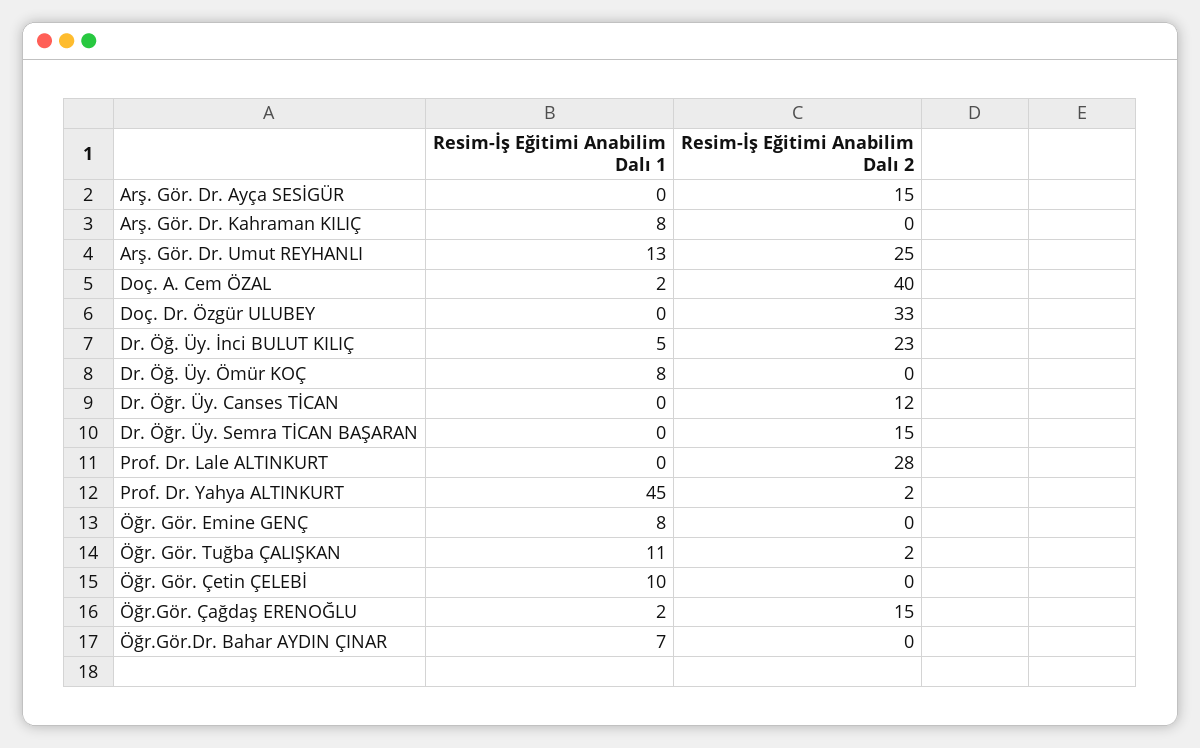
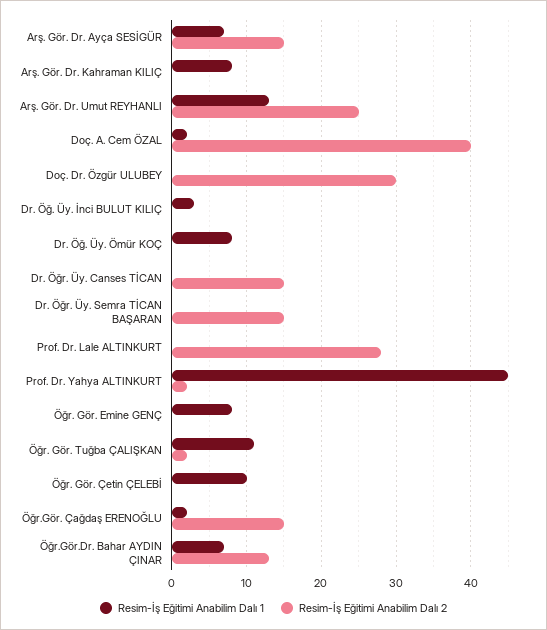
  {
    "Resim-İş Eğitimi Anabilim Dalı 1": {
-     "Arş. Gör. Dr. Ayça SESİGÜR": 0,
+     "Arş. Gör. Dr. Ayça SESİGÜR": 7,
      "Arş. Gör. Dr. Kahraman KILIÇ": 8,
      "Arş. Gör. Dr. Umut REYHANLI": 13,
      "Doç. A. Cem ÖZAL": 2,
      "Doç. Dr. Özgür ULUBEY": 0,
-     "Dr. Öğ. Üy. İnci BULUT KILIÇ": 5,
+     "Dr. Öğ. Üy. İnci BULUT KILIÇ": 3,
      "Dr. Öğ. Üy. Ömür KOÇ": 8,
      "Dr. Öğr. Üy. Canses TİCAN": 0,
      "Dr. Öğr. Üy. Semra TİCAN BAŞARAN": 0,
      "Prof. Dr. Lale ALTINKURT": 0,
      "Prof. Dr. Yahya ALTINKURT": 45,
      "Öğr. Gör. Emine GENÇ": 8,
      "Öğr. Gör. Tuğba ÇALIŞKAN": 11,
      "Öğr. Gör. Çetin ÇELEBİ": 10,
      "Öğr.Gör. Çağdaş ERENOĞLU": 2,
      "Öğr.Gör.Dr. Bahar AYDIN ÇINAR": 7
    },
    "Resim-İş Eğitimi Anabilim Dalı 2": {
      "Arş. Gör. Dr. Ayça SESİGÜR": 15,
      "Arş. Gör. Dr. Kahraman KILIÇ": 0,
      "Arş. Gör. Dr. Umut REYHANLI": 25,
      "Doç. A. Cem ÖZAL": 40,
-     "Doç. Dr. Özgür ULUBEY": 33,
+     "Doç. Dr. Özgür ULUBEY": 30,
-     "Dr. Öğ. Üy. İnci BULUT KILIÇ": 23,
+     "Dr. Öğ. Üy. İnci BULUT KILIÇ": 0,
      "Dr. Öğ. Üy. Ömür KOÇ": 0,
-     "Dr. Öğr. Üy. Canses TİCAN": 12,
+     "Dr. Öğr. Üy. Canses TİCAN": 15,
      "Dr. Öğr. Üy. Semra TİCAN BAŞARAN": 15,
      "Prof. Dr. Lale ALTINKURT": 28,
      "Prof. Dr. Yahya ALTINKURT": 2,
      "Öğr. Gör. Emine GENÇ": 0,
      "Öğr. Gör. Tuğba ÇALIŞKAN": 2,
      "Öğr. Gör. Çetin ÇELEBİ": 0,
      "Öğr.Gör. Çağdaş ERENOĞLU": 15,
-     "Öğr.Gör.Dr. Bahar AYDIN ÇINAR": 0
+     "Öğr.Gör.Dr. Bahar AYDIN ÇINAR": 13
    }
  }

